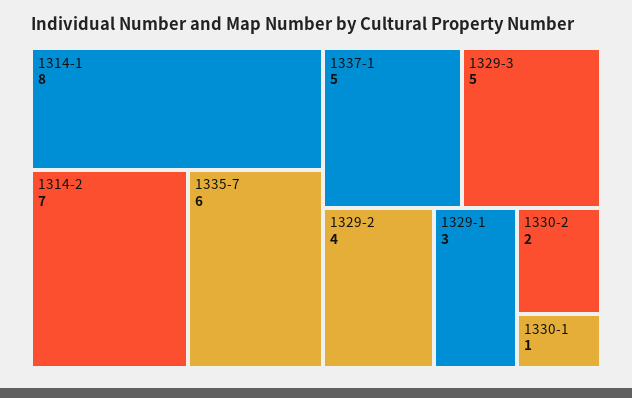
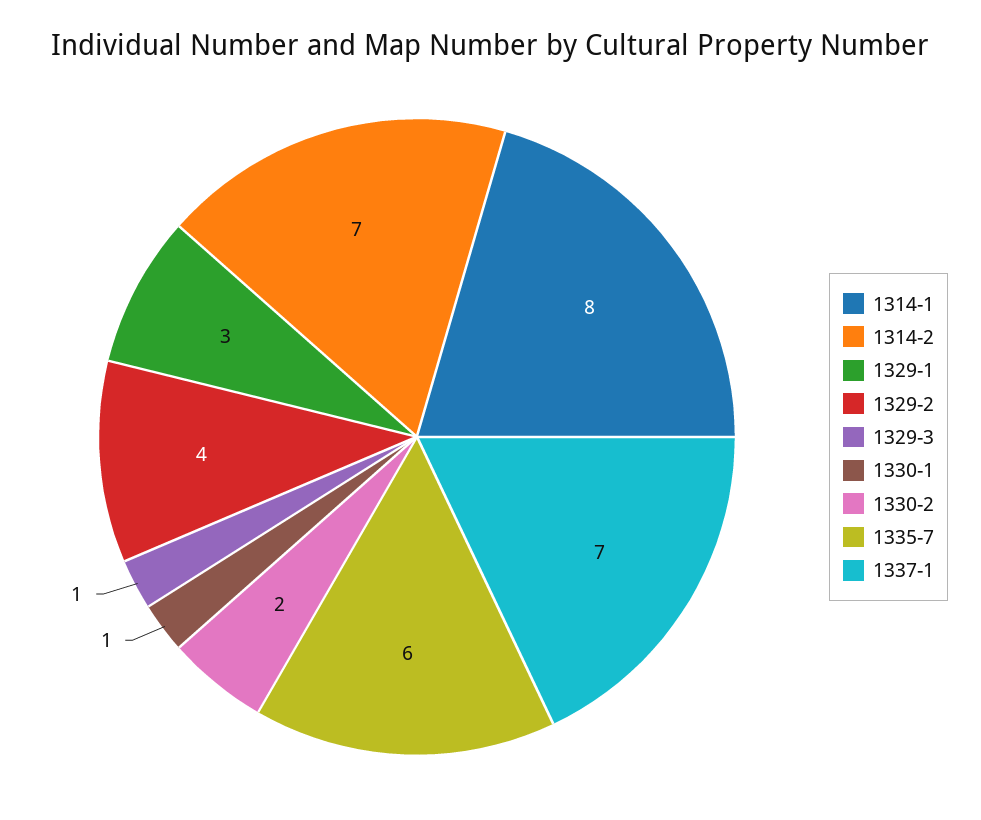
  {
    "1314-1": 8,
    "1314-2": 7,
    "1335-7": 6,
-   "1337-1": 5,
+   "1337-1": 7,
-   "1329-3": 5,
+   "1329-3": 1,
    "1329-2": 4,
    "1329-1": 3,
    "1330-2": 2,
    "1330-1": 1
  }

